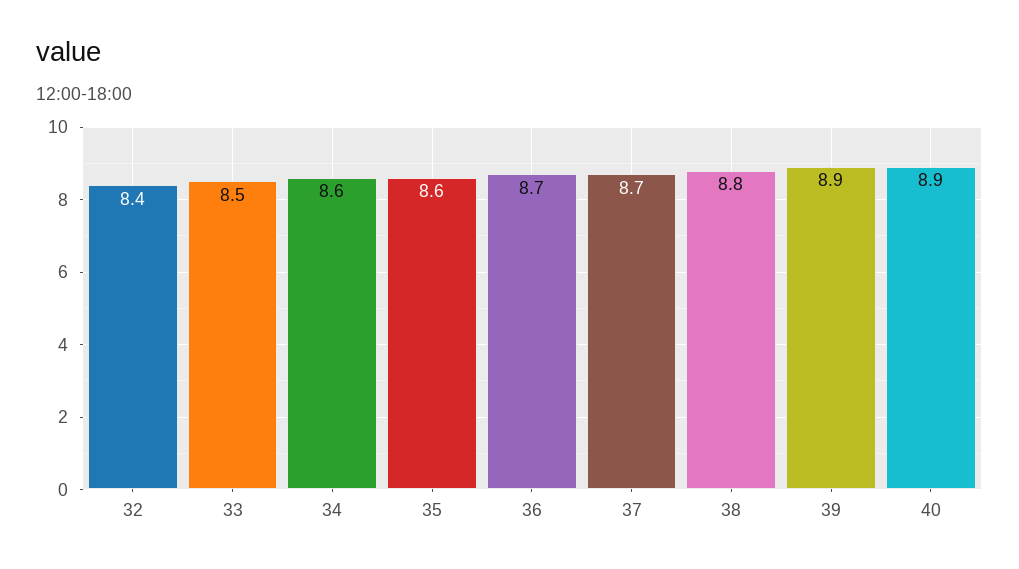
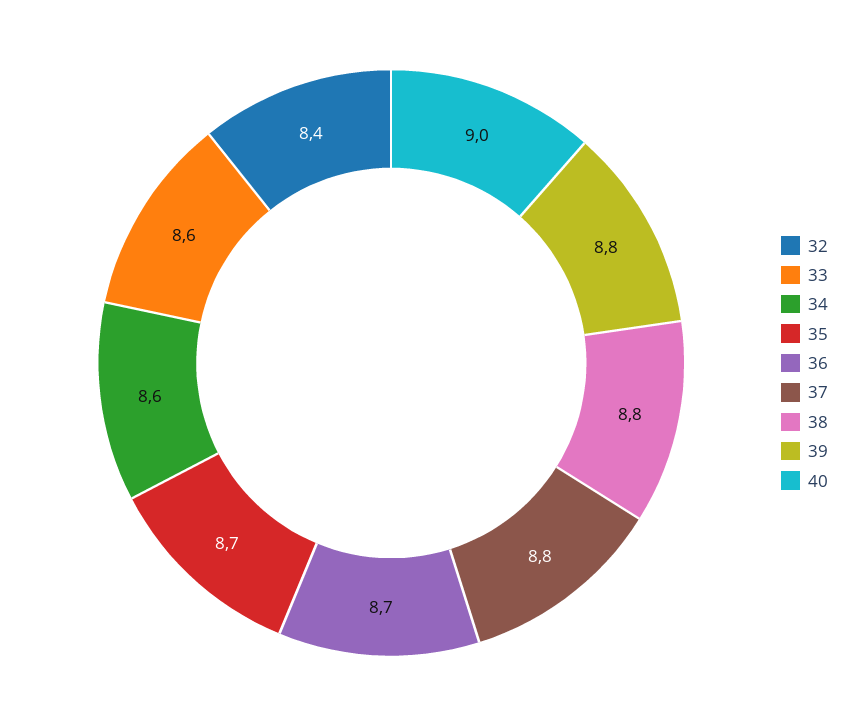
  {
    "32": 8.4,
-   "33": 8.5,
+   "33": 8.6,
    "34": 8.6,
-   "35": 8.6,
+   "35": 8.7,
    "36": 8.7,
-   "37": 8.7,
+   "37": 8.8,
    "38": 8.8,
-   "39": 8.9,
+   "39": 8.8,
-   "40": 8.9
+   "40": 9
  }

